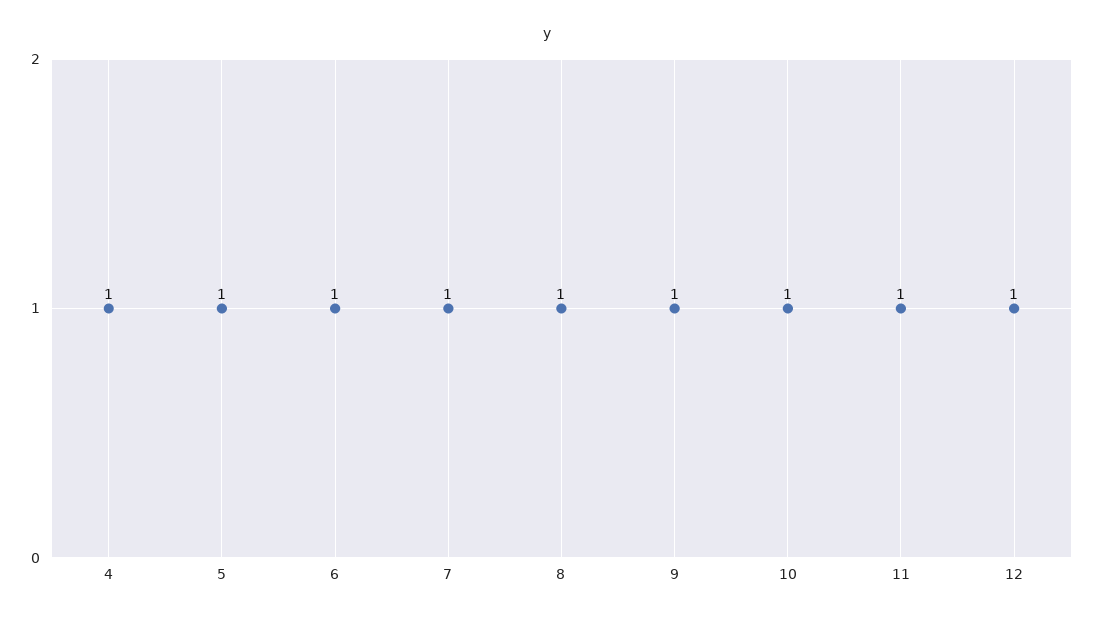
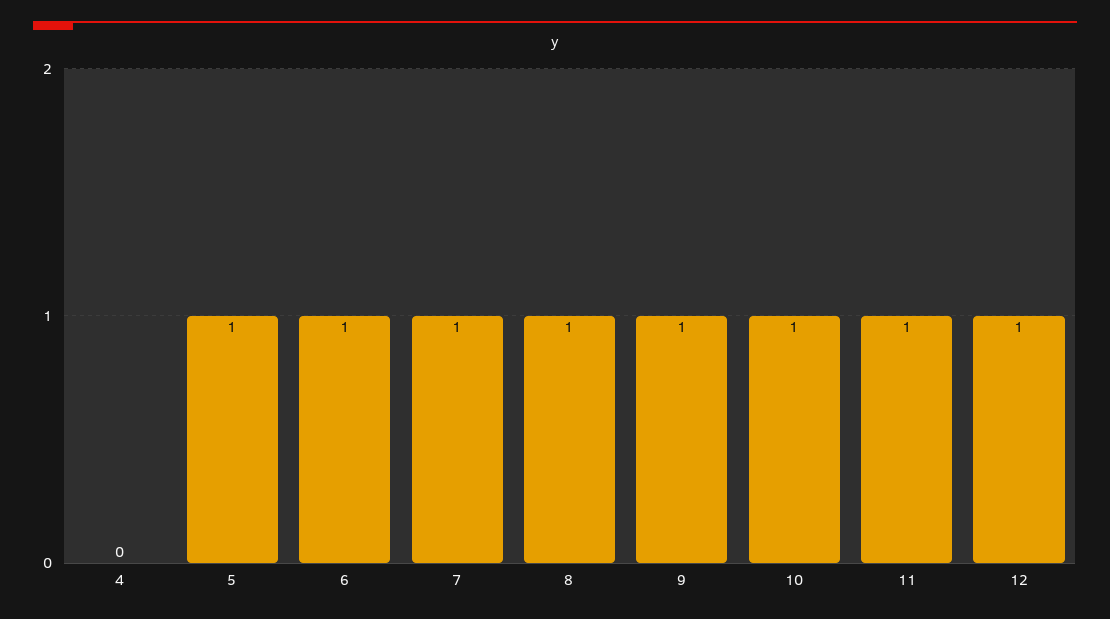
  {
-   "4": 1,
+   "4": 0,
    "5": 1,
    "6": 1,
    "7": 1,
    "8": 1,
    "9": 1,
    "10": 1,
    "11": 1,
    "12": 1
  }

